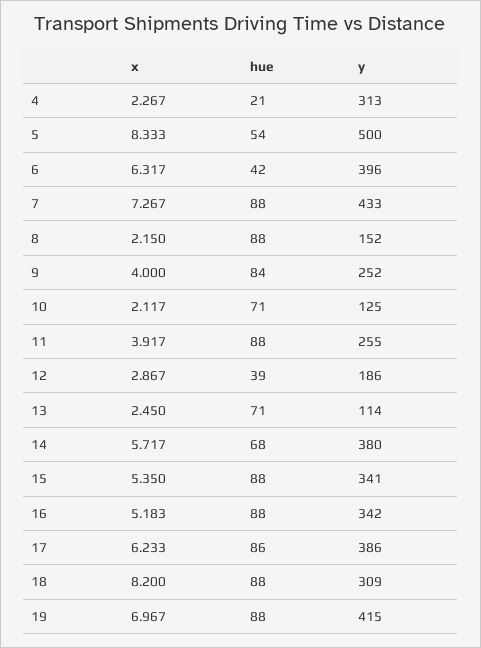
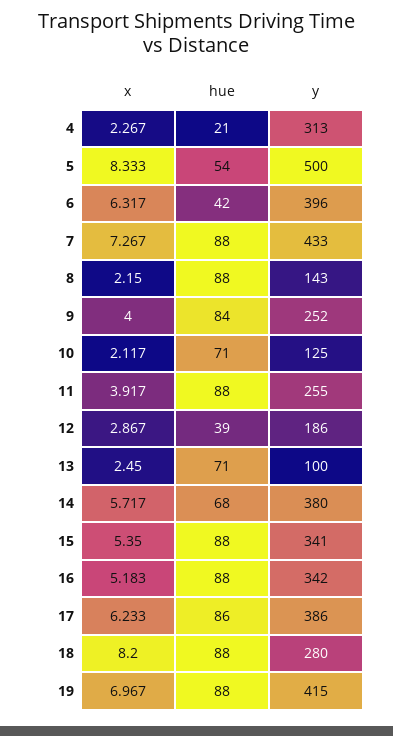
  {
    "x": {
      "4": 2.267,
      "5": 8.333,
      "6": 6.317,
      "7": 7.267,
      "8": 2.15,
      "9": 4,
      "10": 2.117,
      "11": 3.917,
      "12": 2.867,
      "13": 2.45,
      "14": 5.717,
      "15": 5.35,
      "16": 5.183,
      "17": 6.233,
      "18": 8.2,
      "19": 6.967
    },
    "hue": {
      "4": 21,
      "5": 54,
      "6": 42,
      "7": 88,
      "8": 88,
      "9": 84,
      "10": 71,
      "11": 88,
      "12": 39,
      "13": 71,
      "14": 68,
      "15": 88,
      "16": 88,
      "17": 86,
      "18": 88,
      "19": 88
    },
    "y": {
      "4": 313,
      "5": 500,
      "6": 396,
      "7": 433,
-     "8": 152,
+     "8": 143,
      "9": 252,
      "10": 125,
      "11": 255,
      "12": 186,
-     "13": 114,
+     "13": 100,
      "14": 380,
      "15": 341,
      "16": 342,
      "17": 386,
-     "18": 309,
+     "18": 280,
      "19": 415
    }
  }

